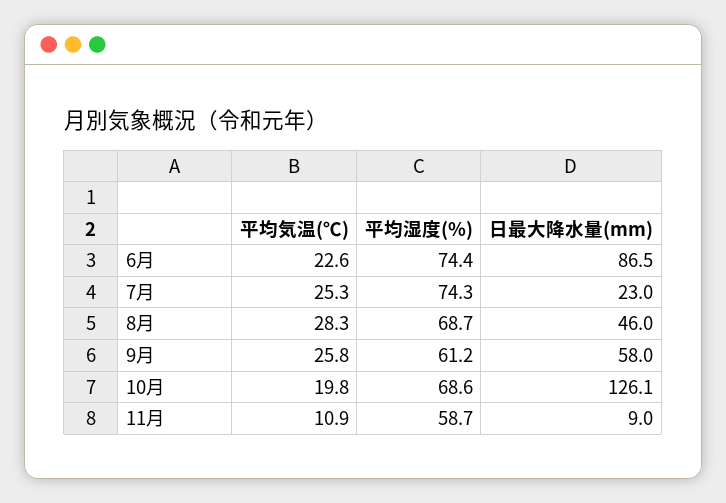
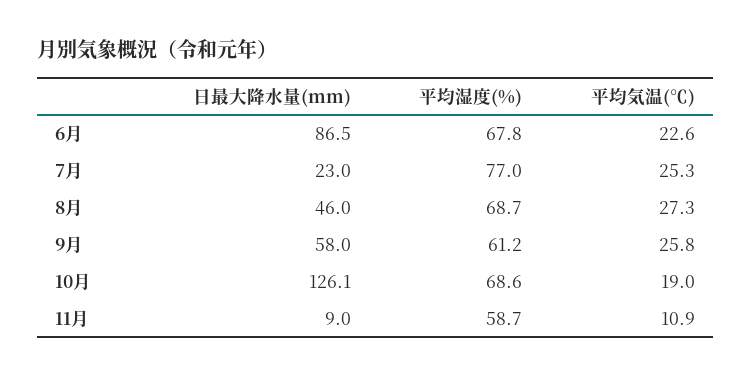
  {
    "平均気温(℃)": {
      "6月": 22.6,
      "7月": 25.3,
-     "8月": 28.3,
+     "8月": 27.3,
      "9月": 25.8,
-     "10月": 19.8,
+     "10月": 19,
      "11月": 10.9
    },
    "平均湿度(%)": {
-     "6月": 74.4,
+     "6月": 67.8,
-     "7月": 74.3,
+     "7月": 77,
      "8月": 68.7,
      "9月": 61.2,
      "10月": 68.6,
      "11月": 58.7
    },
    "日最大降水量(mm)": {
      "6月": 86.5,
      "7月": 23,
      "8月": 46,
      "9月": 58,
      "10月": 126.1,
      "11月": 9
    }
  }

